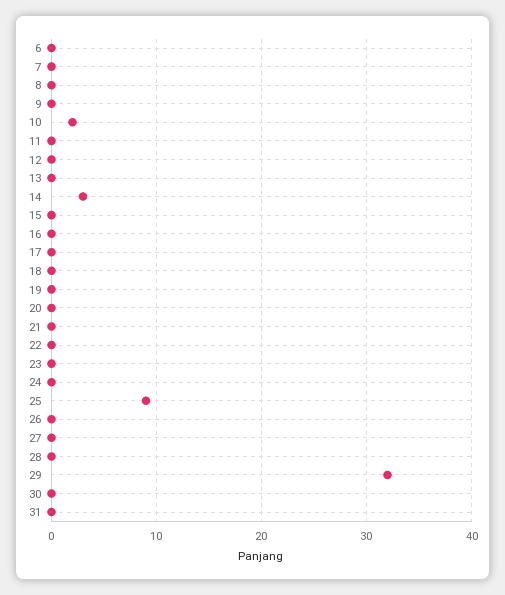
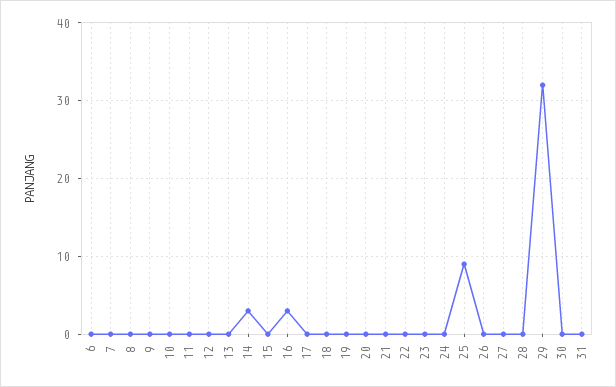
  {
    "6": 0,
    "7": 0,
    "8": 0,
    "9": 0,
-   "10": 2,
+   "10": 0,
    "11": 0,
    "12": 0,
    "13": 0,
    "14": 3,
    "15": 0,
-   "16": 0,
+   "16": 3,
    "17": 0,
    "18": 0,
    "19": 0,
    "20": 0,
    "21": 0,
    "22": 0,
    "23": 0,
    "24": 0,
    "25": 9,
    "26": 0,
    "27": 0,
    "28": 0,
    "29": 32,
    "30": 0,
    "31": 0
  }

